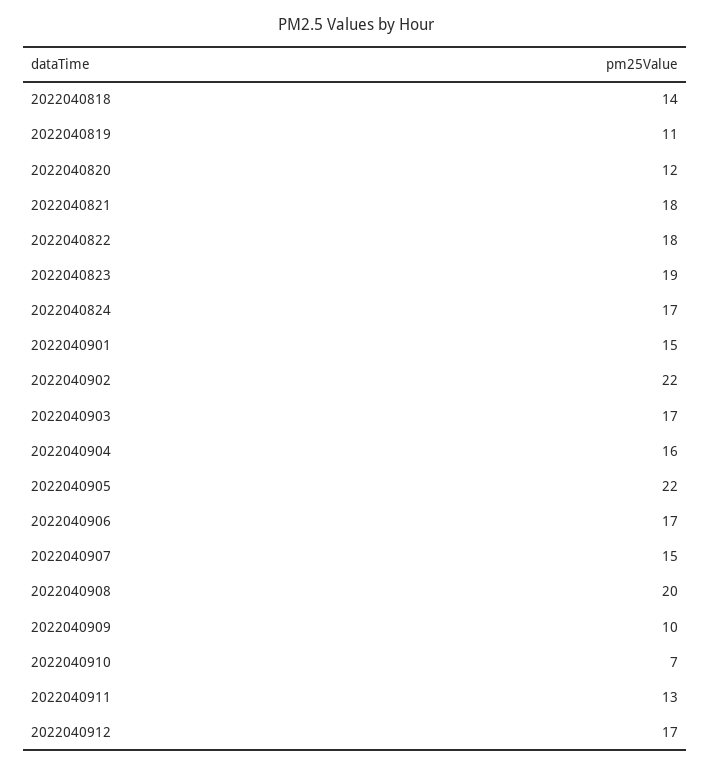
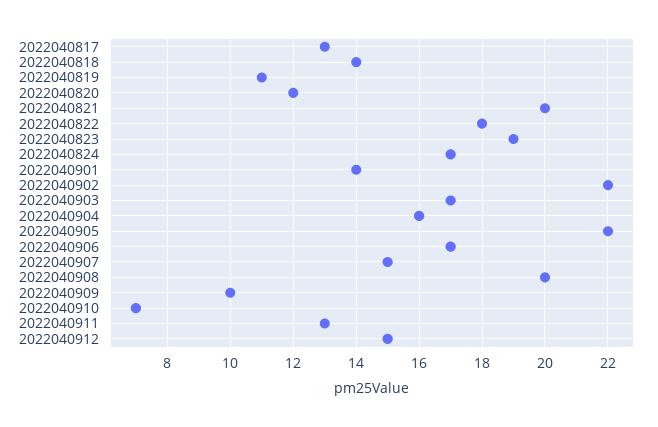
  {
    "2022040818": 14,
    "2022040819": 11,
    "2022040820": 12,
-   "2022040821": 18,
+   "2022040821": 20,
    "2022040822": 18,
    "2022040823": 19,
    "2022040824": 17,
-   "2022040901": 15,
+   "2022040901": 14,
    "2022040902": 22,
    "2022040903": 17,
    "2022040904": 16,
    "2022040905": 22,
    "2022040906": 17,
    "2022040907": 15,
    "2022040908": 20,
    "2022040909": 10,
    "2022040910": 7,
    "2022040911": 13,
-   "2022040912": 17
+   "2022040912": 15,
+   "2022040817": 13
  }

